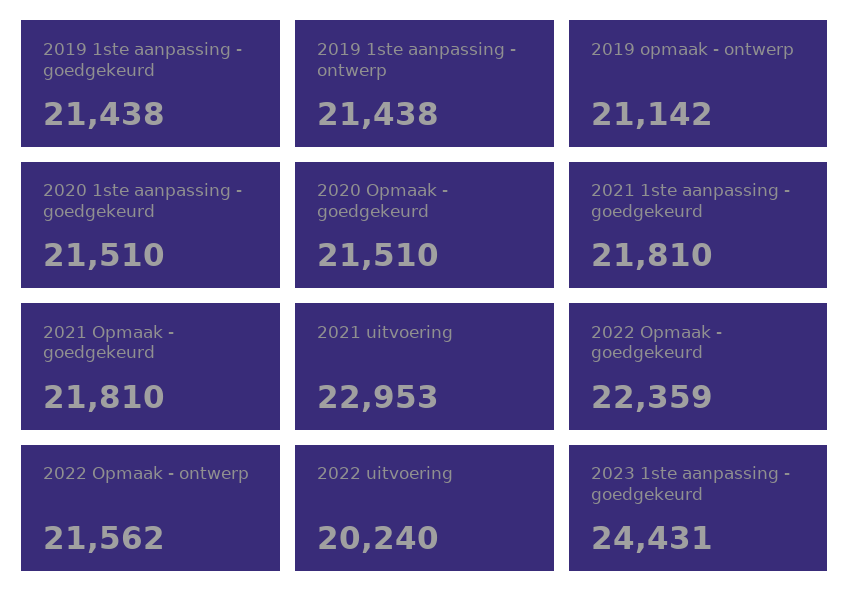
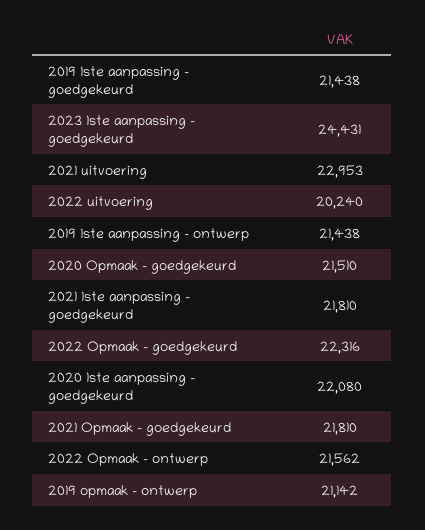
  {
    "2019 1ste aanpassing - goedgekeurd": 21438,
    "2019 1ste aanpassing - ontwerp": 21438,
    "2019 opmaak - ontwerp": 21142,
-   "2020 1ste aanpassing - goedgekeurd": 21510,
+   "2020 1ste aanpassing - goedgekeurd": 22080,
    "2020 Opmaak - goedgekeurd": 21510,
    "2021 1ste aanpassing - goedgekeurd": 21810,
    "2021 Opmaak - goedgekeurd": 21810,
    "2021 uitvoering": 22953,
-   "2022 Opmaak - goedgekeurd": 22359,
+   "2022 Opmaak - goedgekeurd": 22316,
    "2022 Opmaak - ontwerp": 21562,
    "2022 uitvoering": 20240,
    "2023 1ste aanpassing - goedgekeurd": 24431
  }

